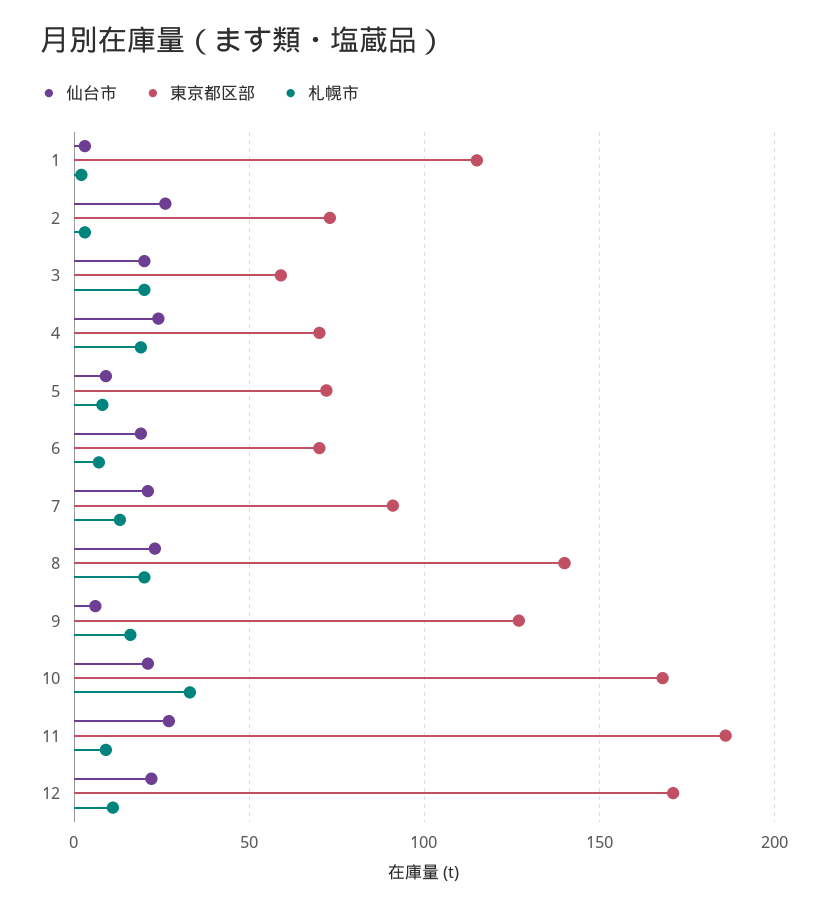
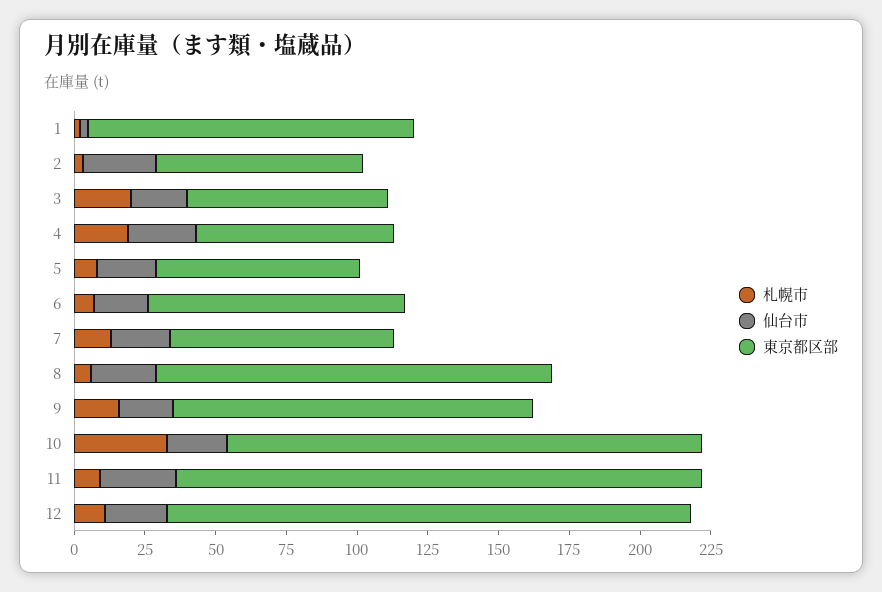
  {
    "仙台市": {
      "1": 5,
      "2": 25,
      "3": 20,
      "4": 25,
-     "5": 10,
+     "5": 20,
      "6": 20,
      "7": 20,
      "8": 25,
-     "9": 5,
+     "9": 20,
      "10": 20,
      "11": 25,
      "12": 20
    },
    "東京都区部": {
      "1": 115,
      "2": 75,
-     "3": 60,
+     "3": 70,
      "4": 70,
      "5": 70,
-     "6": 70,
+     "6": 90,
-     "7": 90,
+     "7": 80,
      "8": 140,
      "9": 125,
      "10": 170,
      "11": 185,
-     "12": 170
+     "12": 185
    },
    "札幌市": {
      "1": 0,
      "2": 5,
      "3": 20,
      "4": 20,
      "5": 10,
      "6": 5,
      "7": 15,
-     "8": 20,
+     "8": 5,
      "9": 15,
      "10": 35,
      "11": 10,
      "12": 10
    }
  }

